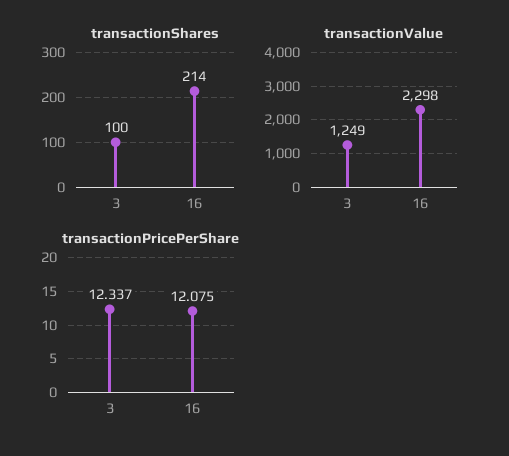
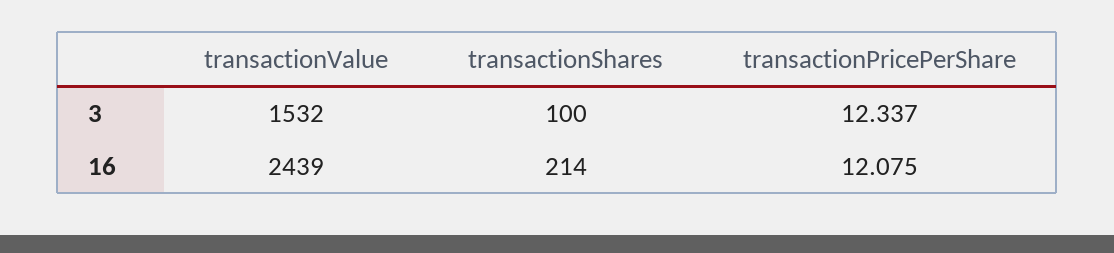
  {
    "transactionShares": {
      "3": 100,
      "16": 214
    },
    "transactionValue": {
-     "3": 1249,
+     "3": 1532,
-     "16": 2298
+     "16": 2439
    },
    "transactionPricePerShare": {
      "3": 12.337,
      "16": 12.075
    }
  }

